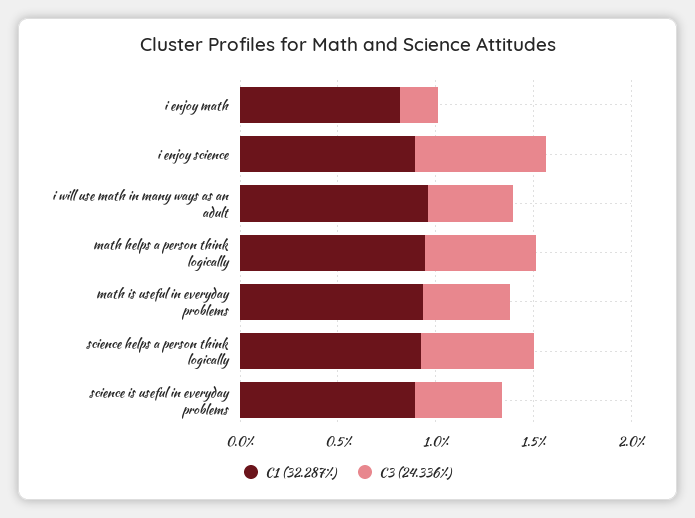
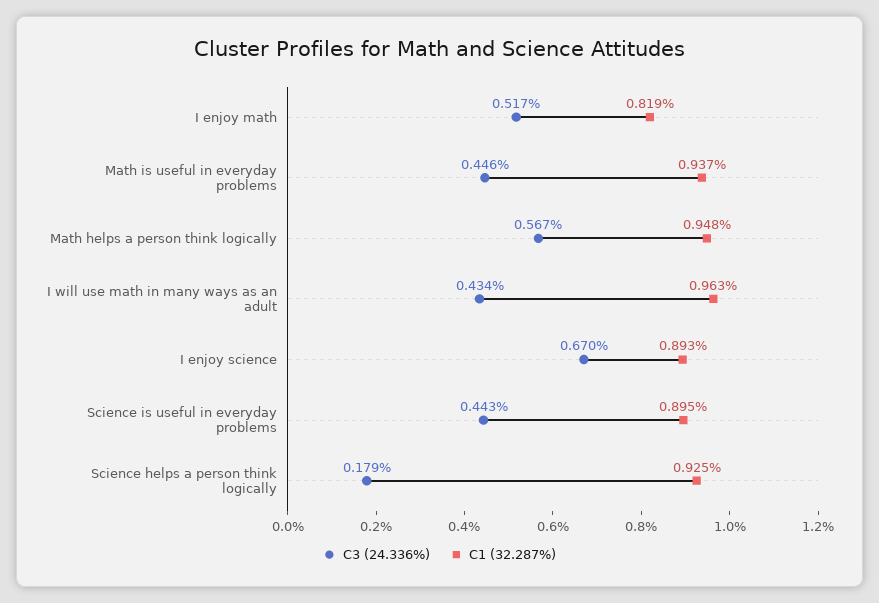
  {
    "C1 (32.287%)": {
      "i enjoy math": 0.819,
      "i enjoy science": 0.893,
      "i will use math in many ways as an adult": 0.963,
      "math helps a person think logically": 0.948,
      "math is useful in everyday problems": 0.937,
      "science helps a person think logically": 0.925,
      "science is useful in everyday problems": 0.895
    },
    "C3 (24.336%)": {
-     "i enjoy math": 0.2,
+     "i enjoy math": 0.517,
      "i enjoy science": 0.67,
      "i will use math in many ways as an adult": 0.434,
      "math helps a person think logically": 0.567,
      "math is useful in everyday problems": 0.446,
-     "science helps a person think logically": 0.6,
+     "science helps a person think logically": 0.179,
      "science is useful in everyday problems": 0.443
    }
  }

